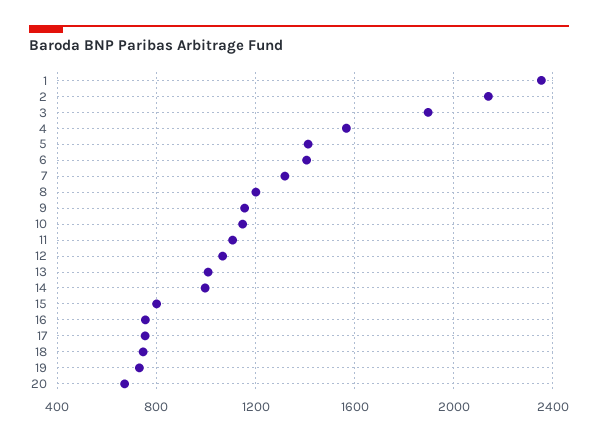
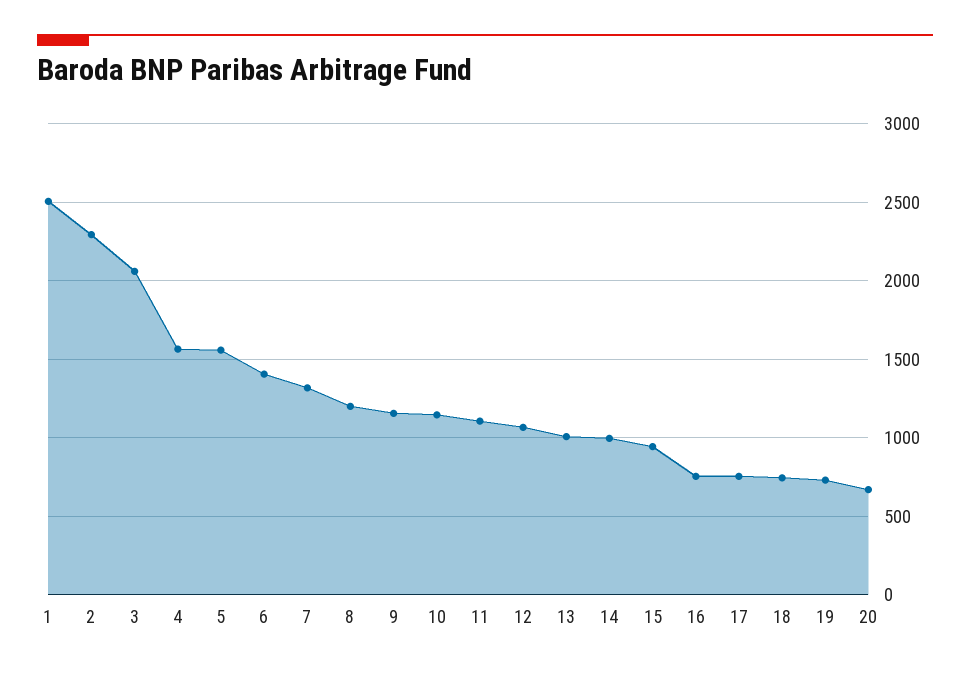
  {
-   "1": 2350,
+   "1": 2500,
-   "2": 2150,
+   "2": 2300,
-   "3": 1900,
+   "3": 2050,
    "4": 1550,
-   "5": 1400,
+   "5": 1550,
    "6": 1400,
    "7": 1300,
    "8": 1200,
    "9": 1150,
    "10": 1150,
    "11": 1100,
    "12": 1050,
    "13": 1000,
    "14": 1000,
-   "15": 800,
+   "15": 950,
    "16": 750,
    "17": 750,
    "18": 750,
    "19": 750,
    "20": 650
  }

